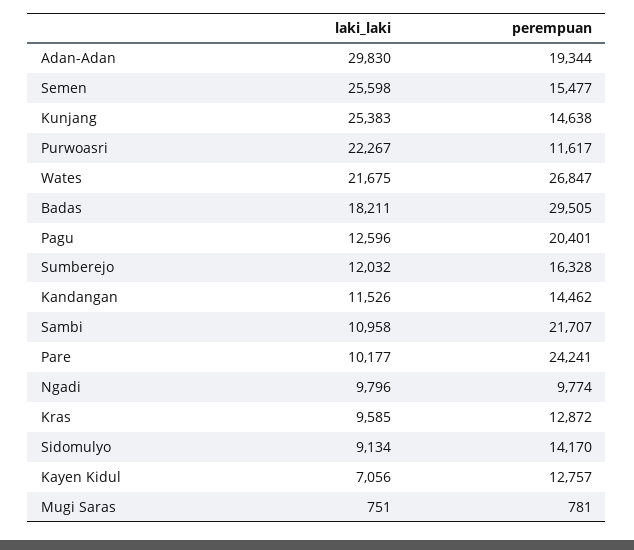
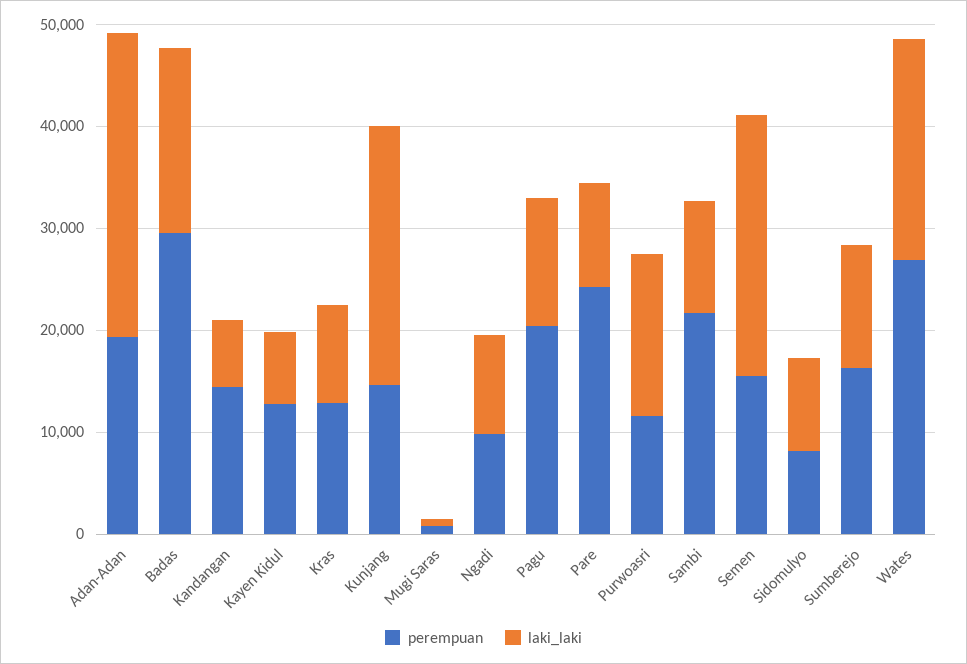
  {
    "laki_laki": {
      "Adan-Adan": 29830,
      "Semen": 25598,
      "Kunjang": 25383,
-     "Purwoasri": 22267,
+     "Purwoasri": 16000,
      "Wates": 21675,
      "Badas": 18211,
      "Pagu": 12596,
      "Sumberejo": 12032,
-     "Kandangan": 11526,
+     "Kandangan": 6000,
      "Sambi": 10958,
      "Pare": 10177,
      "Ngadi": 9796,
      "Kras": 9585,
      "Sidomulyo": 9134,
      "Kayen Kidul": 7056,
      "Mugi Saras": 751
    },
    "perempuan": {
      "Adan-Adan": 19344,
      "Semen": 15477,
      "Kunjang": 14638,
      "Purwoasri": 11617,
      "Wates": 26847,
      "Badas": 29505,
      "Pagu": 20401,
      "Sumberejo": 16328,
      "Kandangan": 14462,
      "Sambi": 21707,
      "Pare": 24241,
      "Ngadi": 9774,
      "Kras": 12872,
-     "Sidomulyo": 14170,
+     "Sidomulyo": 8000,
      "Kayen Kidul": 12757,
      "Mugi Saras": 781
    }
  }

